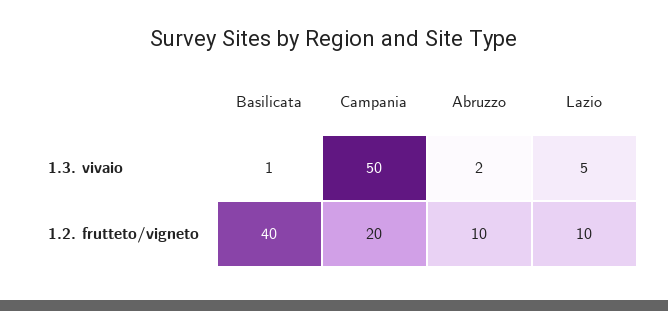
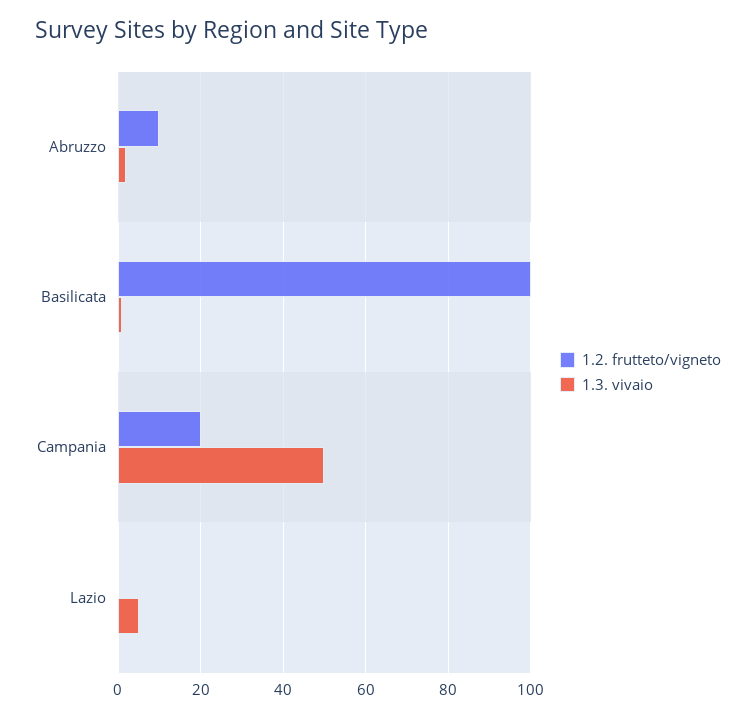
  {
    "1.3. vivaio": {
      "Basilicata": 1,
      "Campania": 50,
      "Abruzzo": 2,
      "Lazio": 5
    },
    "1.2. frutteto/vigneto": {
-     "Basilicata": 40,
+     "Basilicata": 100,
      "Campania": 20,
      "Abruzzo": 10,
-     "Lazio": 10
+     "Lazio": 0
    }
  }

